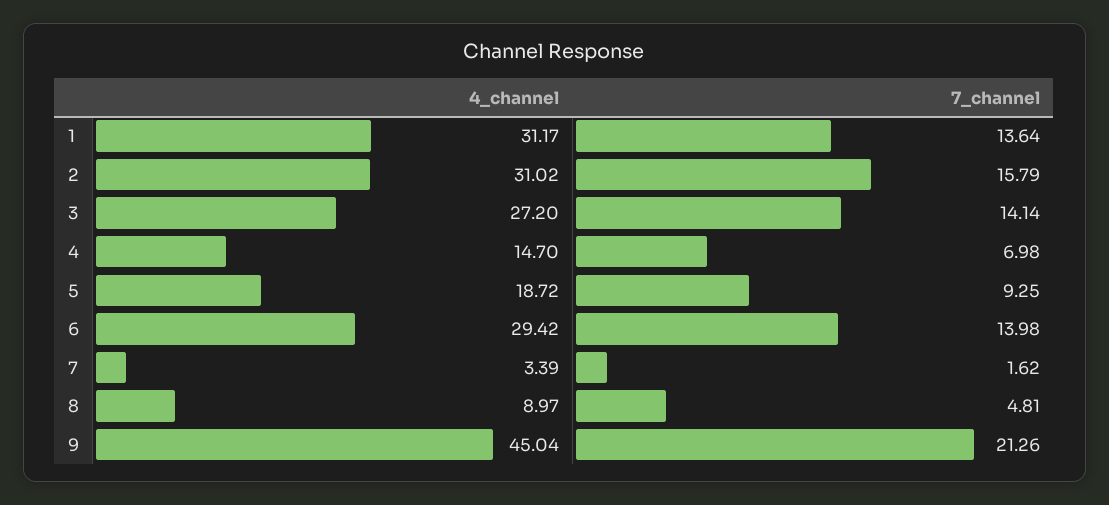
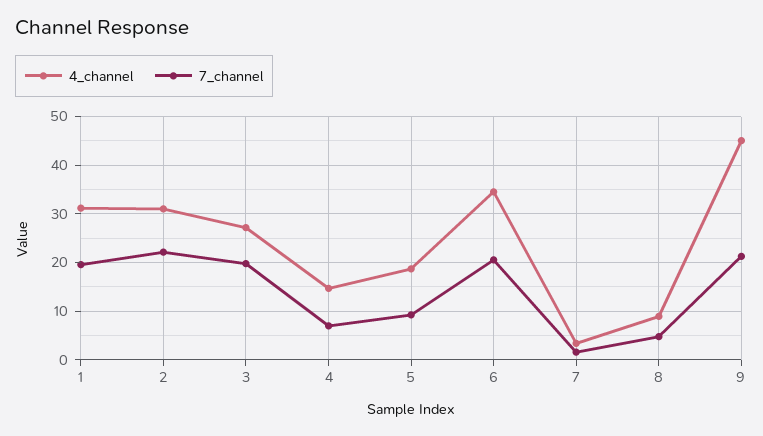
  {
    "4_channel": {
      "1": 31.17,
      "2": 31.02,
      "3": 27.2,
      "4": 14.7,
      "5": 18.72,
-     "6": 29.42,
+     "6": 34,
      "7": 3.39,
      "8": 8.97,
      "9": 45.04
    },
    "7_channel": {
-     "1": 13.64,
+     "1": 20,
-     "2": 15.79,
+     "2": 22,
-     "3": 14.14,
+     "3": 20,
      "4": 6.98,
      "5": 9.25,
-     "6": 13.98,
+     "6": 20,
      "7": 1.62,
      "8": 4.81,
      "9": 21.26
    }
  }

